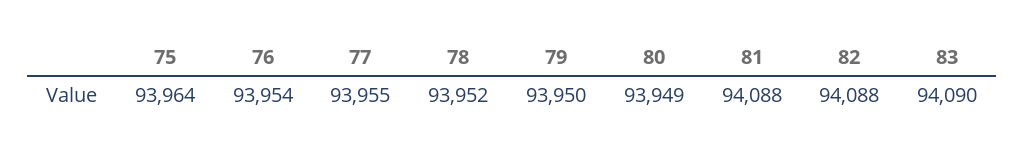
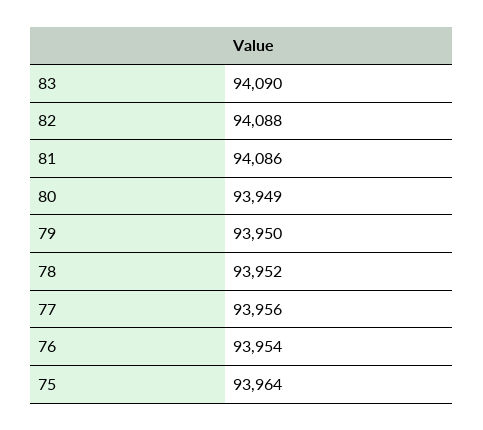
  {
    "75": 93964,
    "76": 93954,
-   "77": 93955,
+   "77": 93956,
    "78": 93952,
    "79": 93950,
    "80": 93949,
-   "81": 94088,
+   "81": 94086,
    "82": 94088,
    "83": 94090
  }

